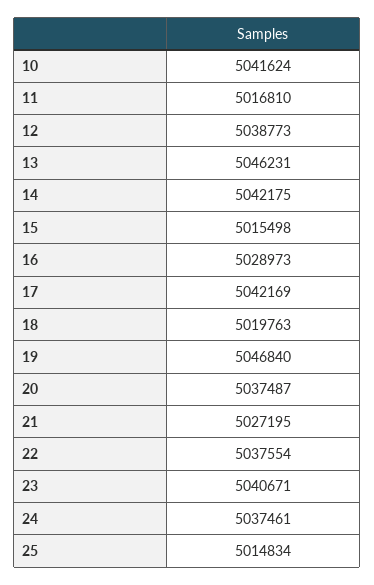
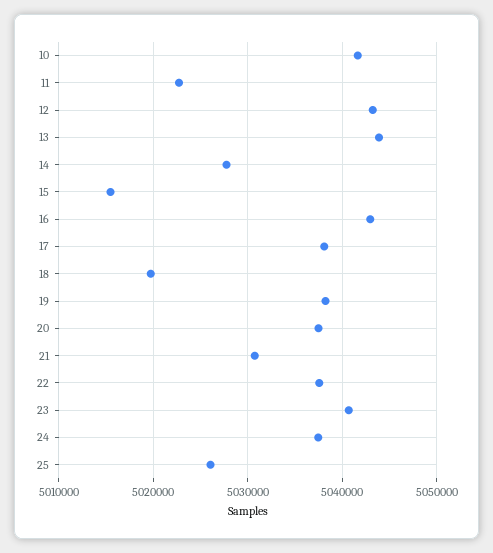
  {
    "10": 5041624,
-   "11": 5016810,
+   "11": 5023000,
-   "12": 5038773,
+   "12": 5043000,
-   "13": 5046231,
+   "13": 5044000,
-   "14": 5042175,
+   "14": 5028000,
    "15": 5015498,
-   "16": 5028973,
+   "16": 5043000,
-   "17": 5042169,
+   "17": 5038000,
    "18": 5019763,
-   "19": 5046840,
+   "19": 5038000,
    "20": 5037487,
-   "21": 5027195,
+   "21": 5031000,
    "22": 5037554,
    "23": 5040671,
    "24": 5037461,
-   "25": 5014834
+   "25": 5026000
  }

